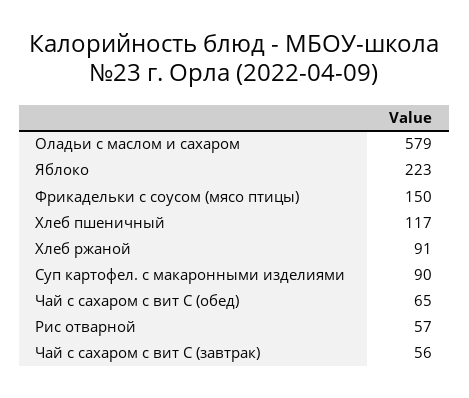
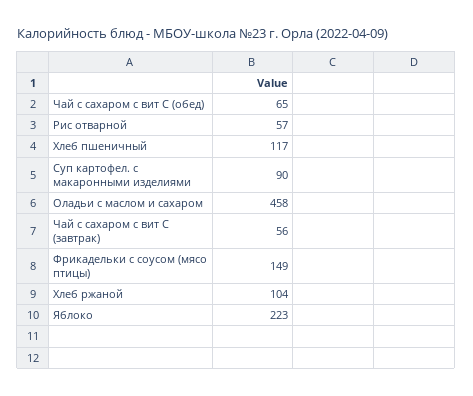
  {
-   "Оладьи с маслом и сахаром": 579,
+   "Оладьи с маслом и сахаром": 458,
    "Яблоко": 223,
-   "Фрикадельки с соусом (мясо птицы)": 150,
+   "Фрикадельки с соусом (мясо птицы)": 149,
    "Хлеб пшеничный": 117,
-   "Хлеб ржаной": 91,
+   "Хлеб ржаной": 104,
    "Суп картофел. с макаронными изделиями": 90,
    "Чай с сахаром с вит С (обед)": 65,
    "Рис отварной": 57,
    "Чай с сахаром с вит С (завтрак)": 56
  }

